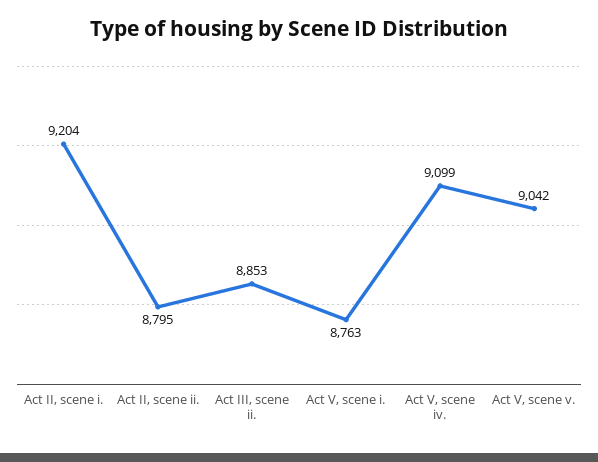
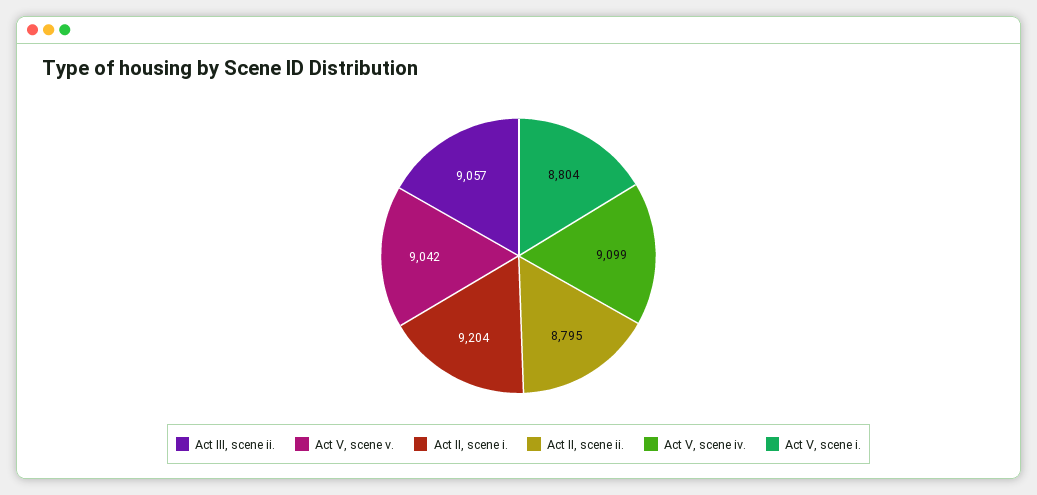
  {
    "Act II, scene i.": 9204,
    "Act II, scene ii.": 8795,
-   "Act III, scene ii.": 8853,
+   "Act III, scene ii.": 9057,
-   "Act V, scene i.": 8763,
+   "Act V, scene i.": 8804,
    "Act V, scene iv.": 9099,
    "Act V, scene v.": 9042
  }

